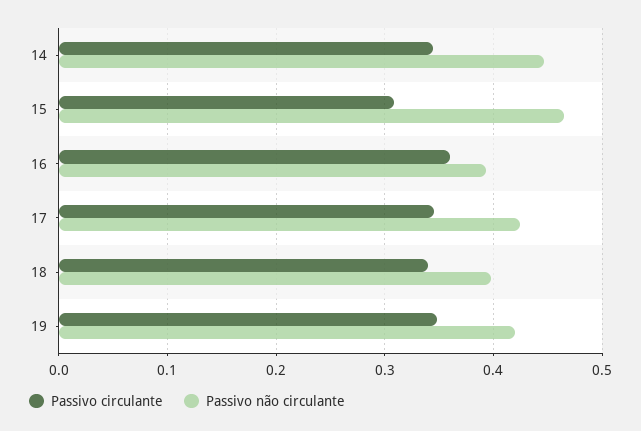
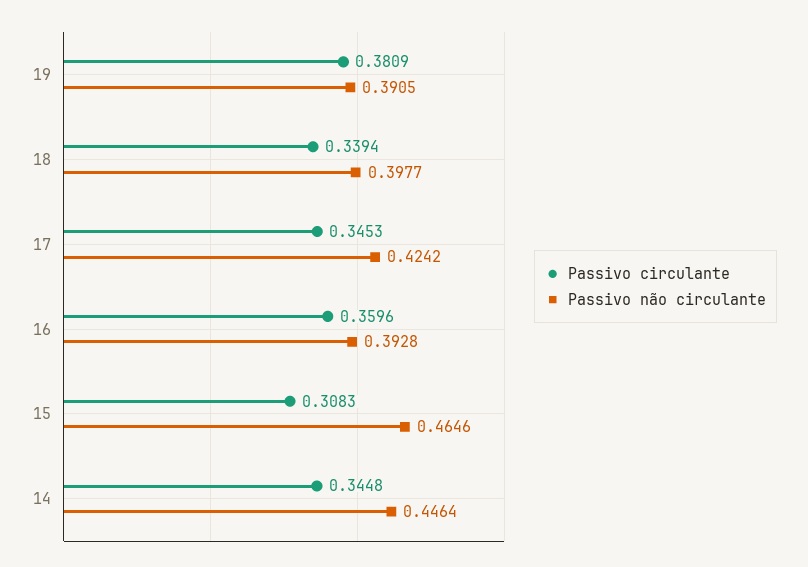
  {
    "Passivo circulante": {
      "14": 0.3448,
      "15": 0.3083,
      "16": 0.3596,
      "17": 0.3453,
      "18": 0.3394,
-     "19": 0.35
+     "19": 0.3809
    },
    "Passivo não circulante": {
      "14": 0.4464,
      "15": 0.4646,
      "16": 0.3928,
      "17": 0.4242,
      "18": 0.3977,
-     "19": 0.42
+     "19": 0.3905
    }
  }

